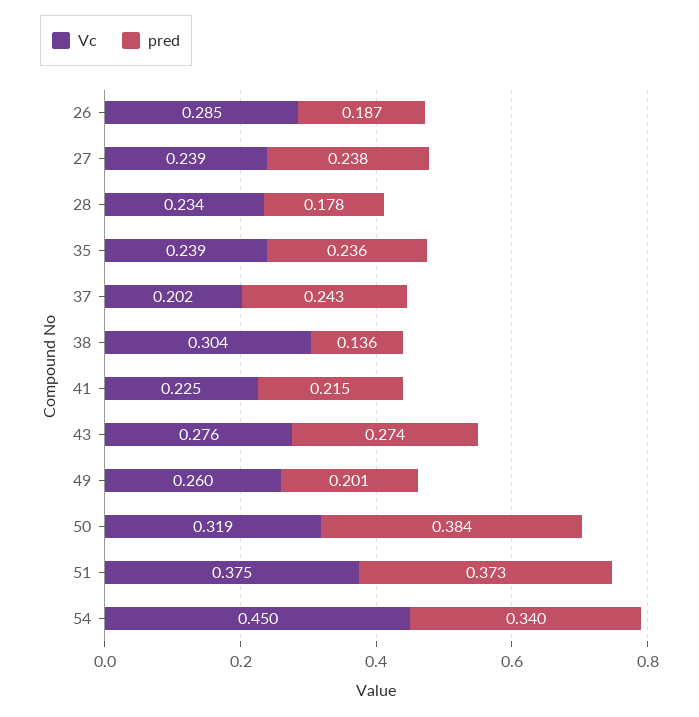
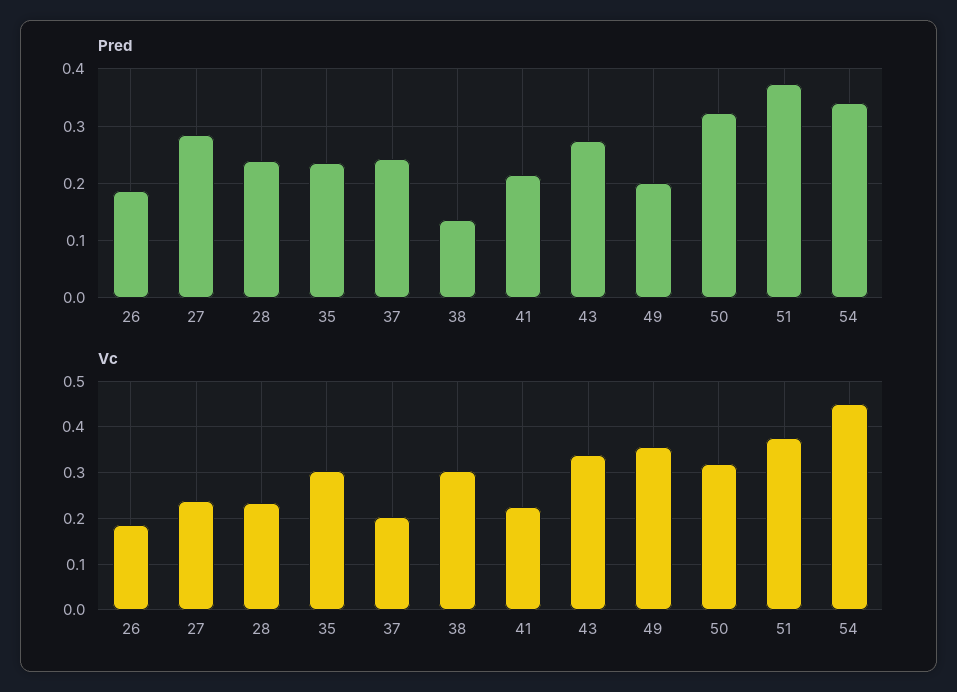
  {
    "Vc": {
-     "26": 0.285,
+     "26": 0.18,
      "27": 0.239,
      "28": 0.234,
-     "35": 0.239,
+     "35": 0.3,
      "37": 0.202,
      "38": 0.304,
      "41": 0.225,
-     "43": 0.276,
+     "43": 0.34,
-     "49": 0.26,
+     "49": 0.36,
      "50": 0.319,
      "51": 0.375,
      "54": 0.45
    },
    "pred": {
      "26": 0.187,
-     "27": 0.238,
+     "27": 0.28,
-     "28": 0.178,
+     "28": 0.24,
      "35": 0.236,
      "37": 0.243,
      "38": 0.136,
      "41": 0.215,
      "43": 0.274,
      "49": 0.201,
-     "50": 0.384,
+     "50": 0.32,
      "51": 0.373,
      "54": 0.34
    }
  }

